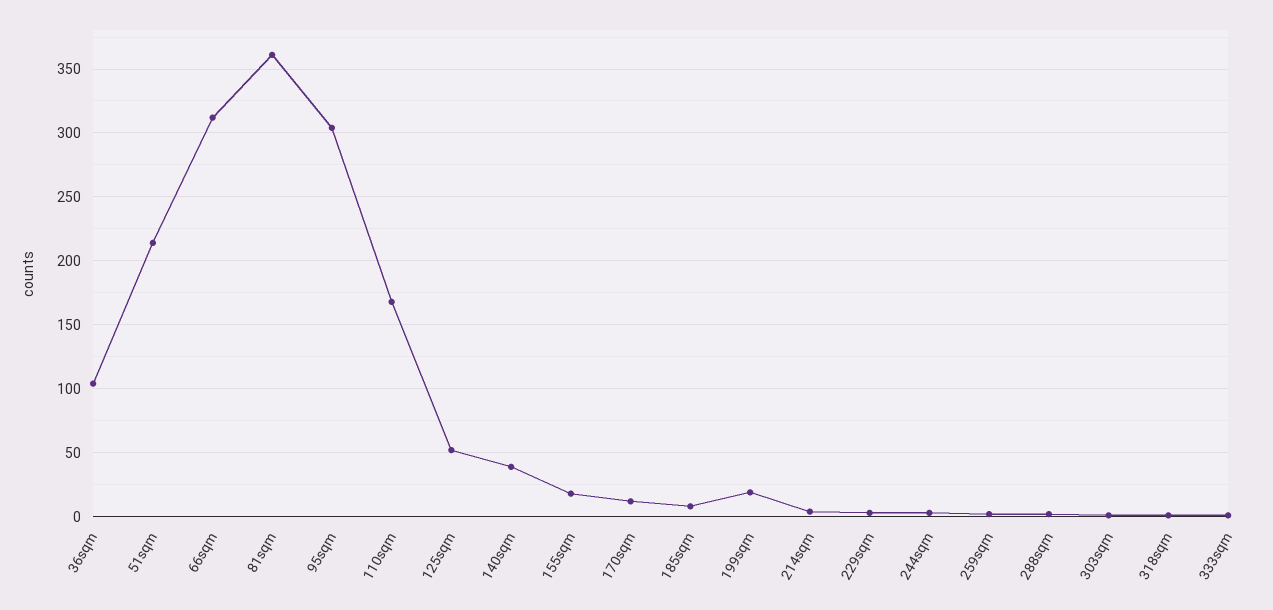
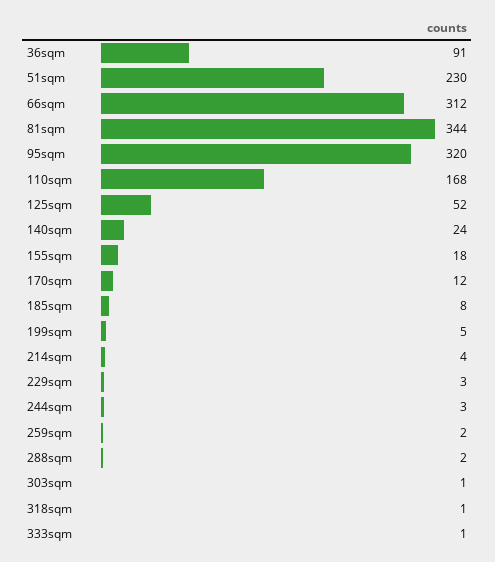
  {
-   "36sqm": 105,
+   "36sqm": 91,
-   "51sqm": 215,
+   "51sqm": 230,
    "66sqm": 312,
-   "81sqm": 360,
+   "81sqm": 344,
-   "95sqm": 305,
+   "95sqm": 320,
    "110sqm": 168,
    "125sqm": 52,
-   "140sqm": 40,
+   "140sqm": 24,
    "155sqm": 18,
    "170sqm": 12,
    "185sqm": 8,
-   "199sqm": 20,
+   "199sqm": 5,
    "214sqm": 4,
    "229sqm": 3,
    "244sqm": 3,
    "259sqm": 2,
    "288sqm": 2,
    "303sqm": 1,
    "318sqm": 1,
    "333sqm": 1
  }

